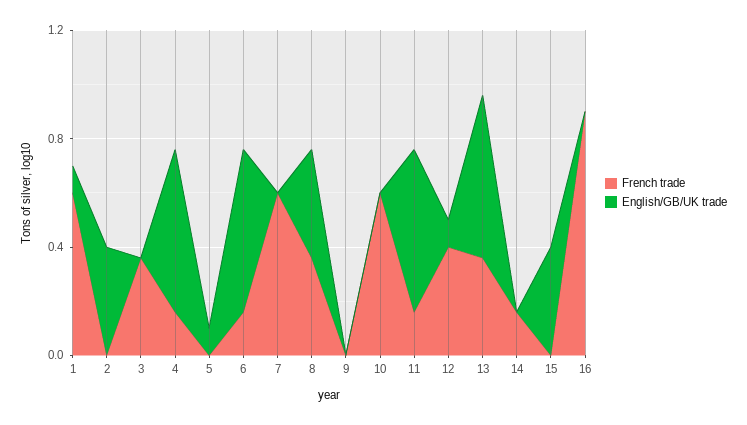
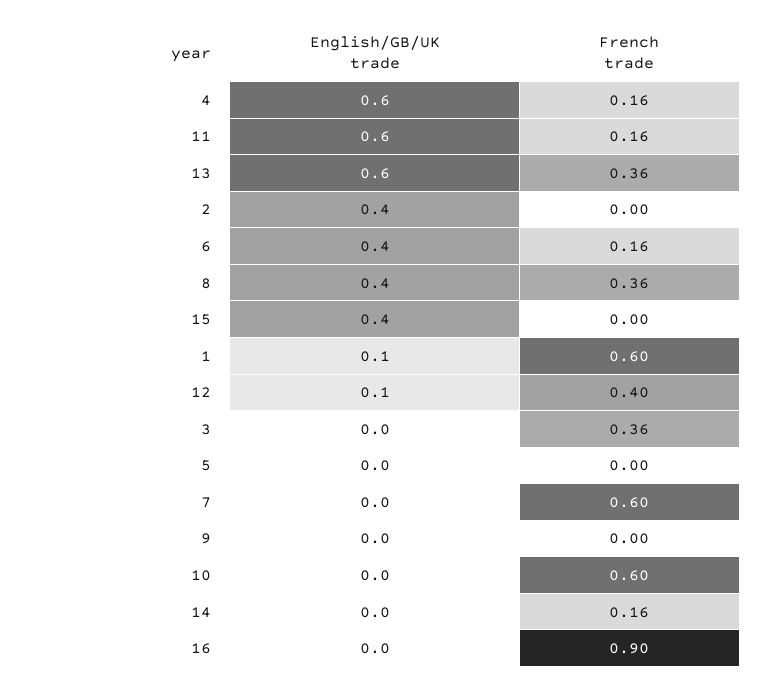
  {
    "French trade": {
      "1": 0.6,
      "2": 0,
      "3": 0.36,
      "4": 0.16,
      "5": 0,
      "6": 0.16,
      "7": 0.6,
      "8": 0.36,
      "9": 0,
      "10": 0.6,
      "11": 0.16,
      "12": 0.4,
      "13": 0.36,
      "14": 0.16,
      "15": 0,
      "16": 0.9
    },
    "English/GB/UK trade": {
      "1": 0.1,
      "2": 0.4,
      "3": 0,
      "4": 0.6,
-     "5": 0.1,
+     "5": 0,
-     "6": 0.6,
+     "6": 0.4,
      "7": 0,
      "8": 0.4,
      "9": 0,
      "10": 0,
      "11": 0.6,
      "12": 0.1,
      "13": 0.6,
      "14": 0,
      "15": 0.4,
      "16": 0
    }
  }

